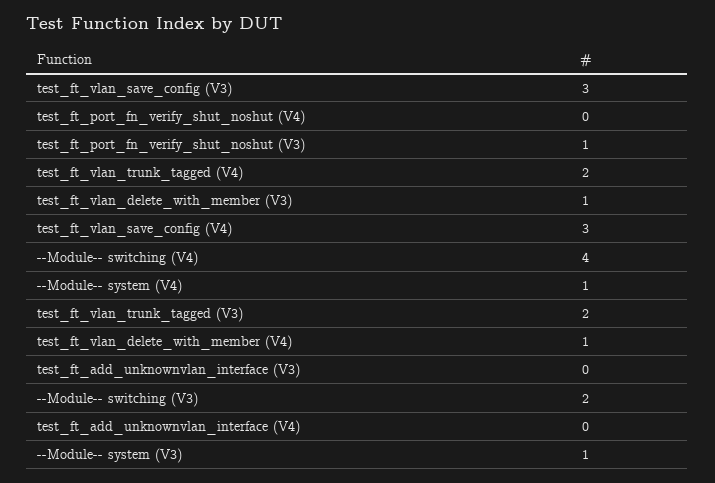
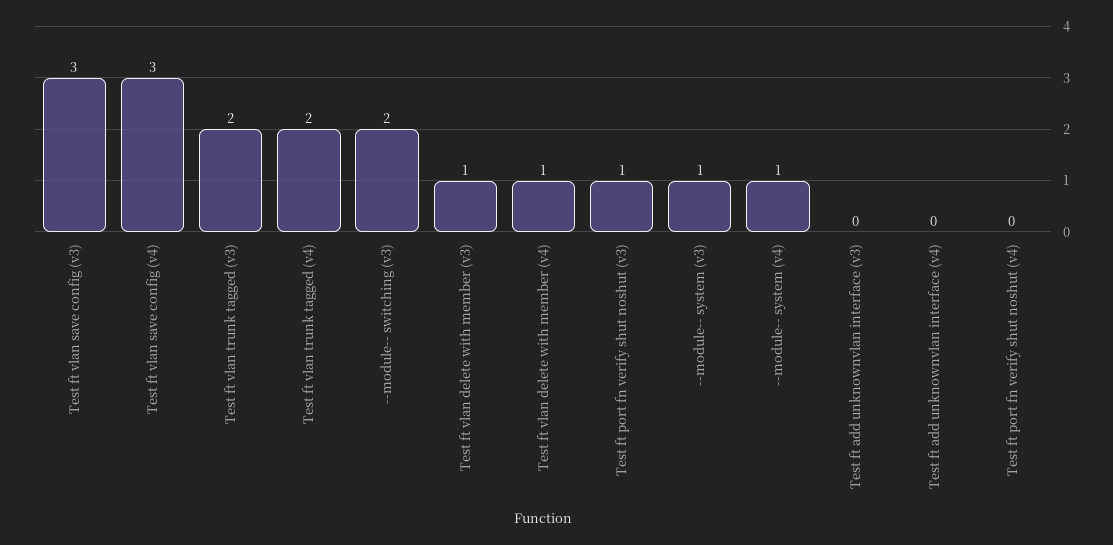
  {
    "test_ft_vlan_save_config (V3)": 3,
    "test_ft_port_fn_verify_shut_noshut (V4)": 0,
    "test_ft_port_fn_verify_shut_noshut (V3)": 1,
    "test_ft_vlan_trunk_tagged (V4)": 2,
    "test_ft_vlan_delete_with_member (V3)": 1,
    "test_ft_vlan_save_config (V4)": 3,
-   "--Module-- switching (V4)": 4,
    "--Module-- system (V4)": 1,
    "test_ft_vlan_trunk_tagged (V3)": 2,
    "test_ft_vlan_delete_with_member (V4)": 1,
    "test_ft_add_unknownvlan_interface (V3)": 0,
    "--Module-- switching (V3)": 2,
    "test_ft_add_unknownvlan_interface (V4)": 0,
    "--Module-- system (V3)": 1
  }

